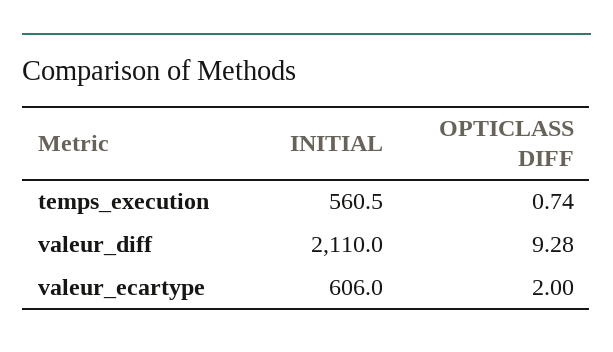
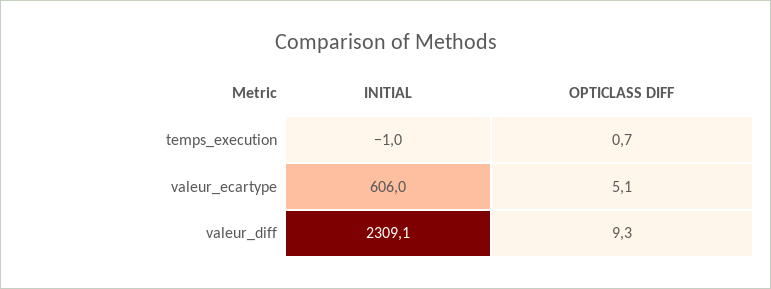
  {
    "INITIAL": {
-     "temps_execution": 560.5,
+     "temps_execution": -1,
-     "valeur_diff": 2110,
+     "valeur_diff": 2309.1,
      "valeur_ecartype": 606
    },
    "OPTICLASS DIFF": {
      "temps_execution": 0.74,
      "valeur_diff": 9.28,
-     "valeur_ecartype": 2
+     "valeur_ecartype": 5.1
    }
  }

